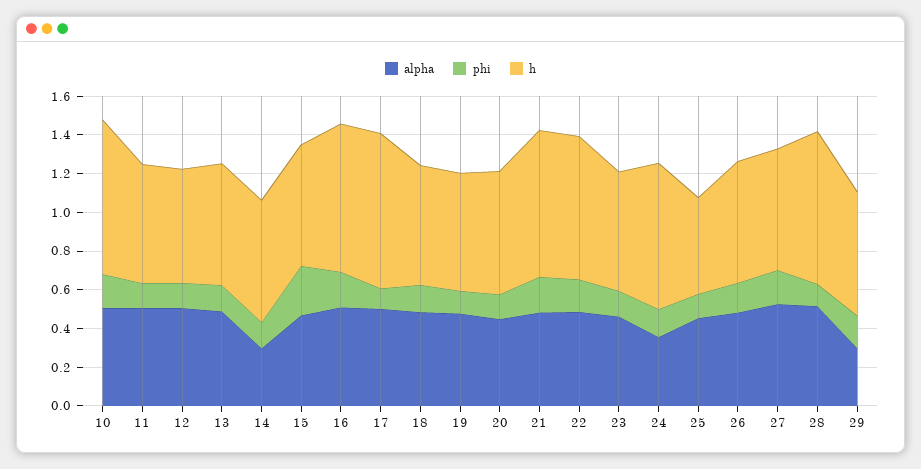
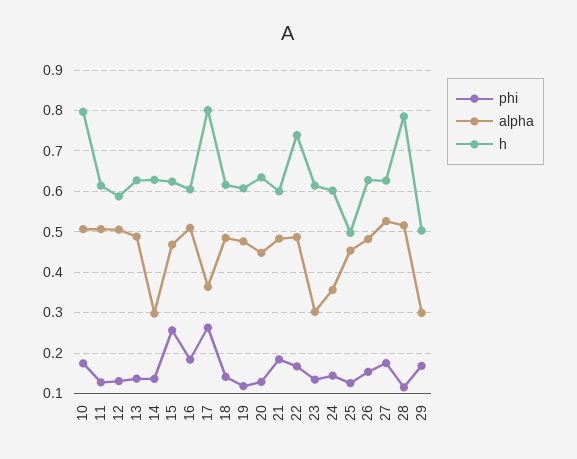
  {
    "alpha": {
      "10": 0.5,
      "11": 0.5,
      "12": 0.5,
      "13": 0.48,
      "14": 0.3,
      "15": 0.46,
      "16": 0.5,
-     "17": 0.5,
+     "17": 0.36,
      "18": 0.48,
      "19": 0.48,
      "20": 0.44,
      "21": 0.48,
      "22": 0.48,
-     "23": 0.45,
+     "23": 0.3,
      "24": 0.36,
      "25": 0.46,
      "26": 0.48,
      "27": 0.52,
      "28": 0.52,
      "29": 0.3
    },
    "phi": {
      "10": 0.18,
      "11": 0.12,
      "12": 0.14,
      "13": 0.14,
      "14": 0.14,
      "15": 0.26,
      "16": 0.18,
-     "17": 0.1,
+     "17": 0.26,
      "18": 0.14,
      "19": 0.12,
      "20": 0.12,
      "21": 0.18,
      "22": 0.16,
      "23": 0.14,
      "24": 0.14,
      "25": 0.12,
      "26": 0.16,
      "27": 0.18,
      "28": 0.12,
      "29": 0.16
    },
    "h": {
      "10": 0.8,
      "11": 0.62,
      "12": 0.58,
      "13": 0.62,
      "14": 0.62,
      "15": 0.62,
-     "16": 0.75,
+     "16": 0.6,
      "17": 0.8,
      "18": 0.62,
      "19": 0.6,
      "20": 0.64,
-     "21": 0.75,
+     "21": 0.6,
      "22": 0.74,
      "23": 0.62,
-     "24": 0.75,
+     "24": 0.6,
      "25": 0.5,
      "26": 0.62,
      "27": 0.62,
      "28": 0.78,
-     "29": 0.65
+     "29": 0.5
    }
  }

